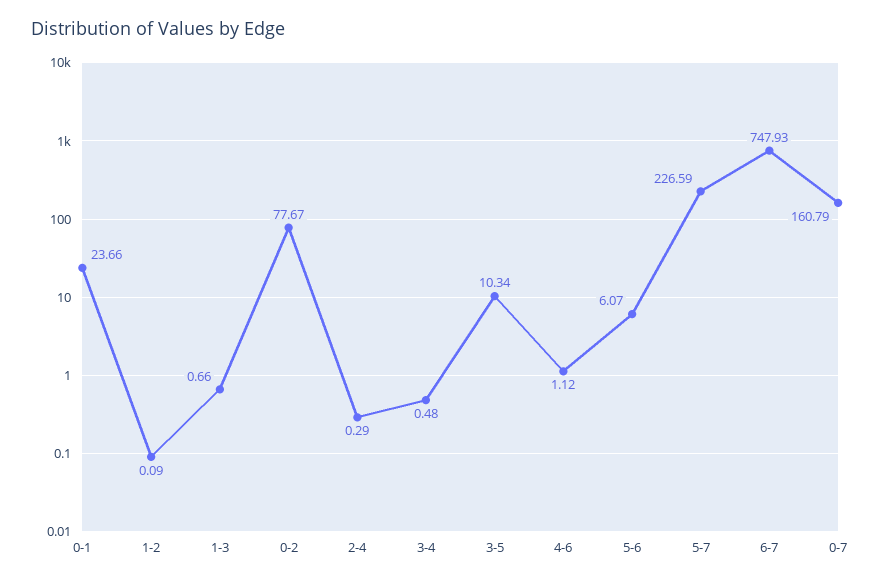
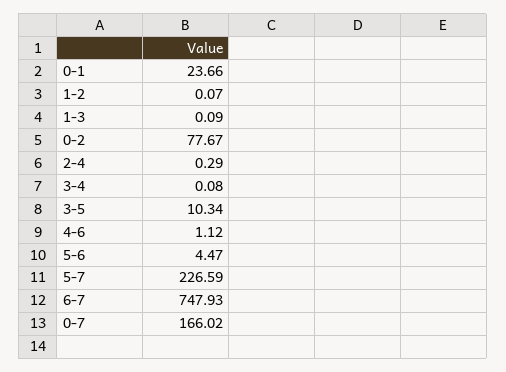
  {
    "0-1": 23.66,
-   "1-2": 0.09,
+   "1-2": 0.07,
-   "1-3": 0.66,
+   "1-3": 0.09,
    "0-2": 77.67,
    "2-4": 0.29,
-   "3-4": 0.48,
+   "3-4": 0.08,
    "3-5": 10.34,
    "4-6": 1.12,
-   "5-6": 6.07,
+   "5-6": 4.47,
    "5-7": 226.59,
    "6-7": 747.93,
-   "0-7": 160.79
+   "0-7": 166.02
  }

